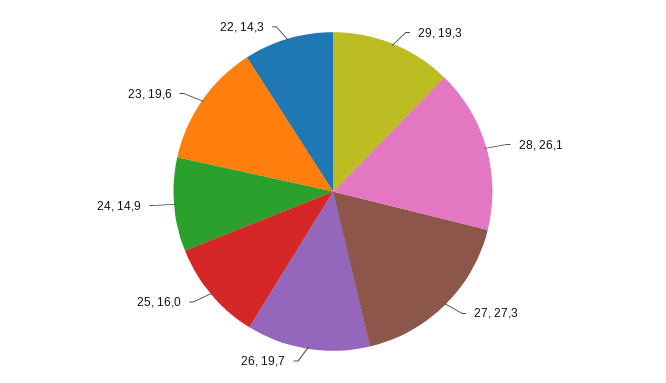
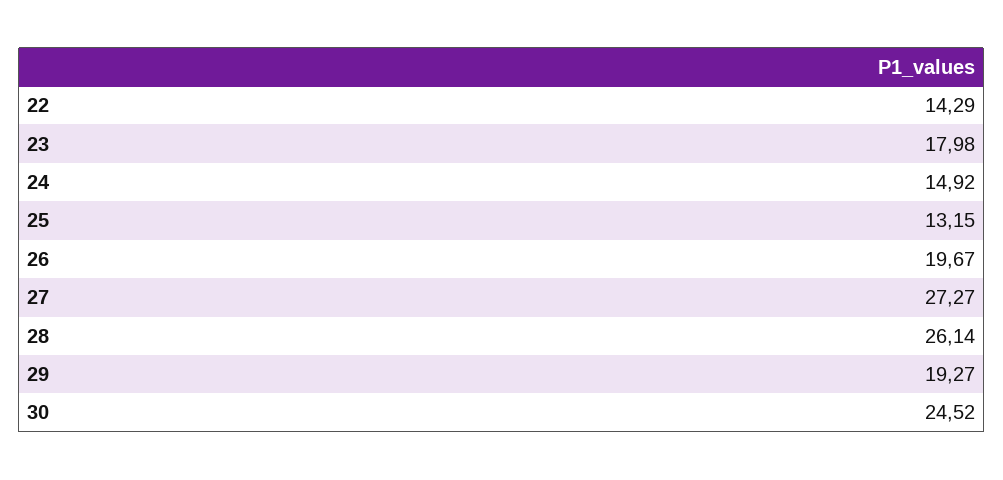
  {
    "29": 19.27,
    "28": 26.14,
    "27": 27.27,
    "26": 19.67,
-   "25": 16,
+   "25": 13.15,
    "24": 14.92,
-   "23": 19.6,
+   "23": 17.98,
-   "22": 14.29
+   "22": 14.29,
+   "30": 24.52
  }

